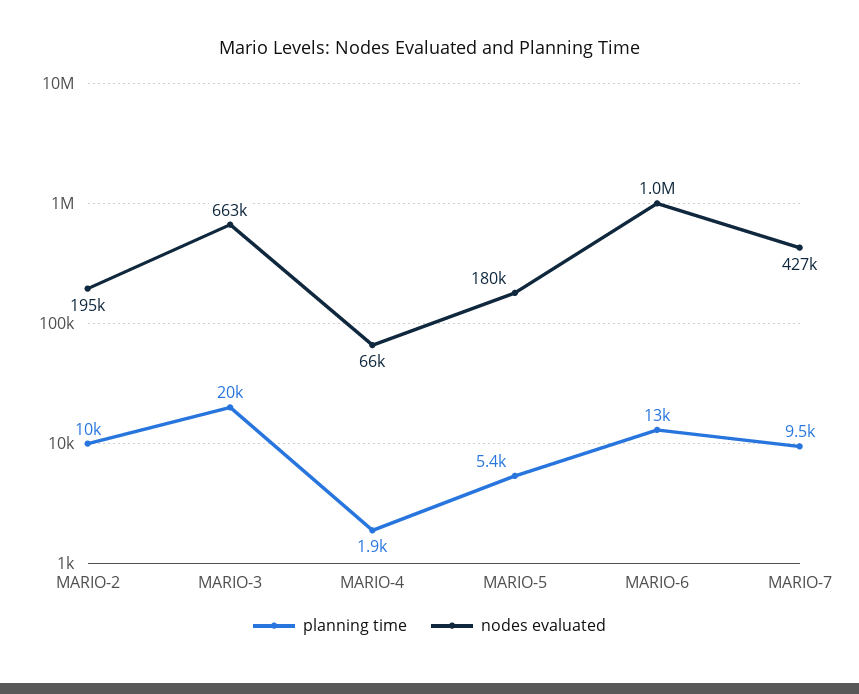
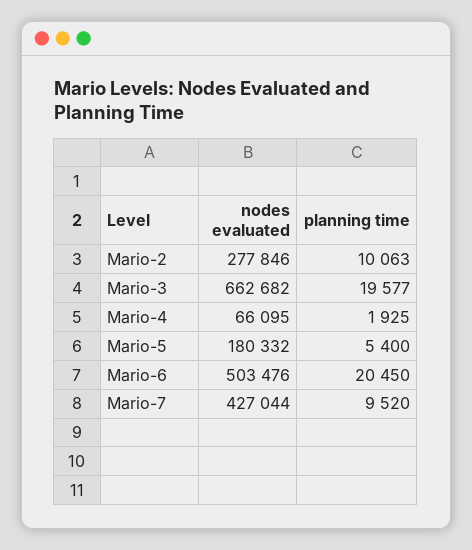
  {
    "planning time": {
      "MARIO-2": 10063,
      "MARIO-3": 19577,
      "MARIO-4": 1925,
      "MARIO-5": 5400,
-     "MARIO-6": 13000,
+     "MARIO-6": 20450,
      "MARIO-7": 9520
    },
    "nodes evaluated": {
-     "MARIO-2": 195000,
+     "MARIO-2": 277846,
      "MARIO-3": 662682,
      "MARIO-4": 66095,
      "MARIO-5": 180332,
-     "MARIO-6": 1000000,
+     "MARIO-6": 503476,
      "MARIO-7": 427044
    }
  }

